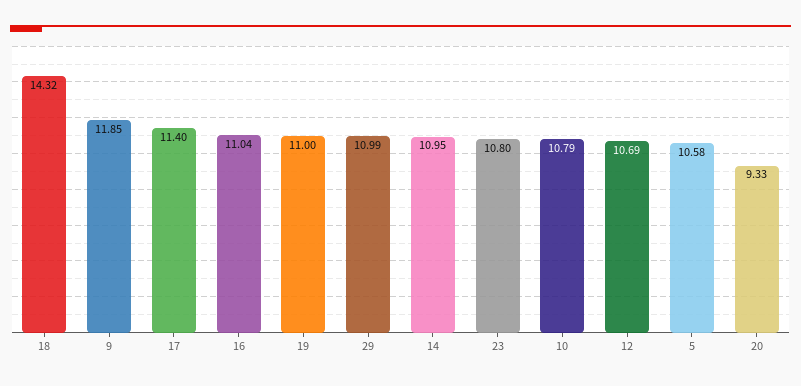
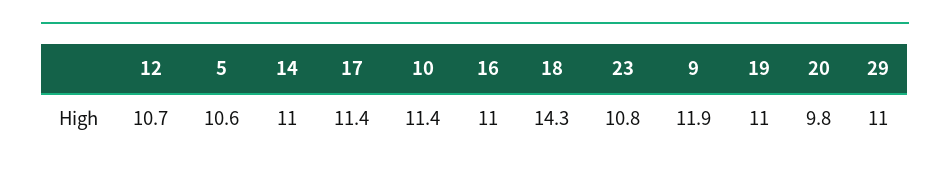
  {
    "18": 14.32,
    "9": 11.85,
    "17": 11.4,
    "16": 11.04,
    "19": 11,
    "29": 10.99,
    "14": 10.95,
    "23": 10.8,
-   "10": 10.79,
+   "10": 11.4,
    "12": 10.69,
    "5": 10.58,
-   "20": 9.33
+   "20": 9.8
  }

